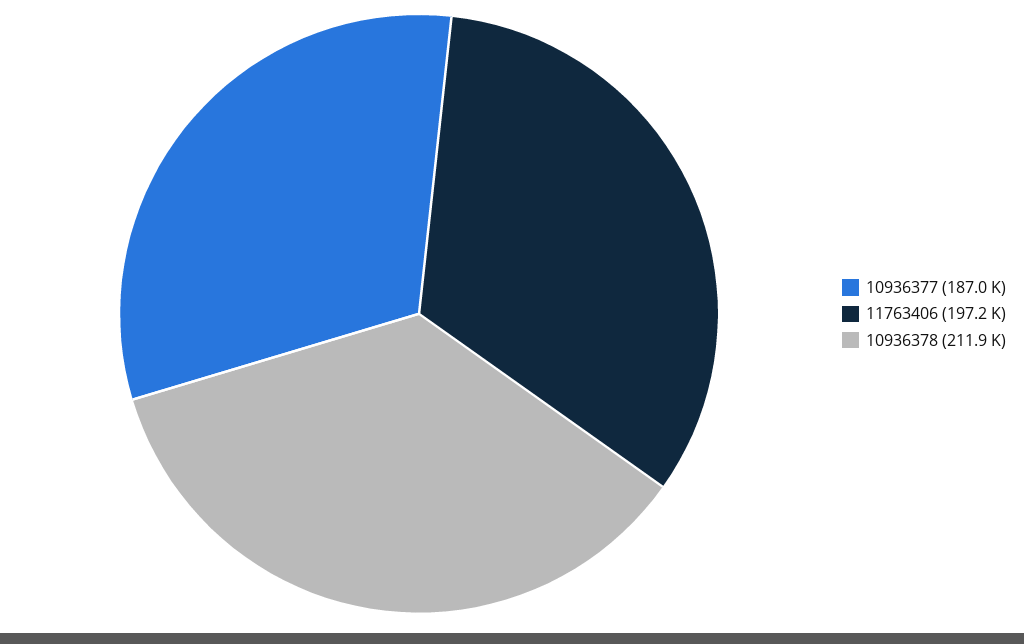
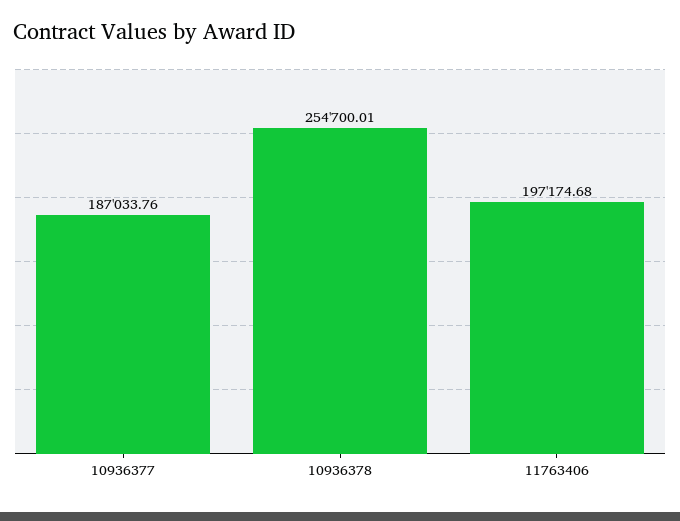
  {
    "10936377": 187033.76,
    "11763406": 197174.68,
-   "10936378": 211900
+   "10936378": 254700.01
  }

